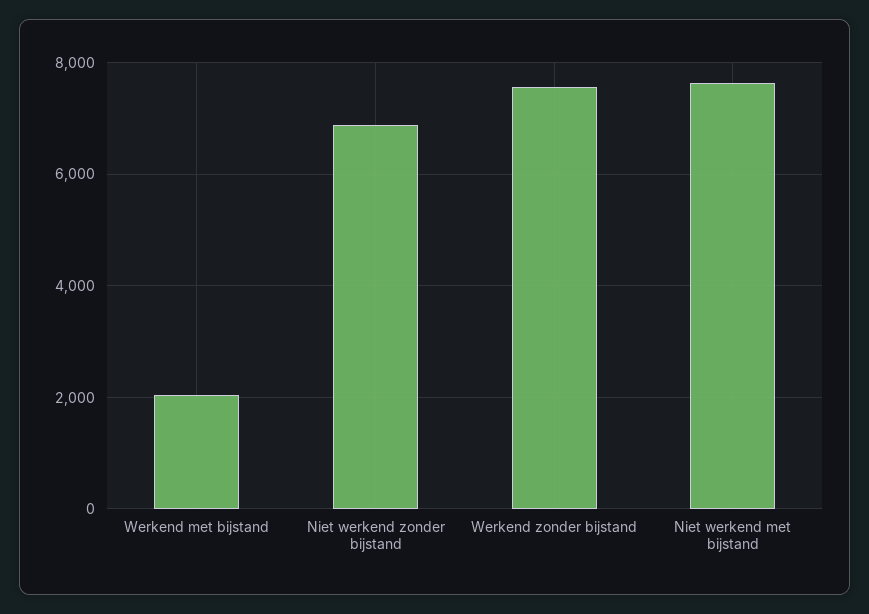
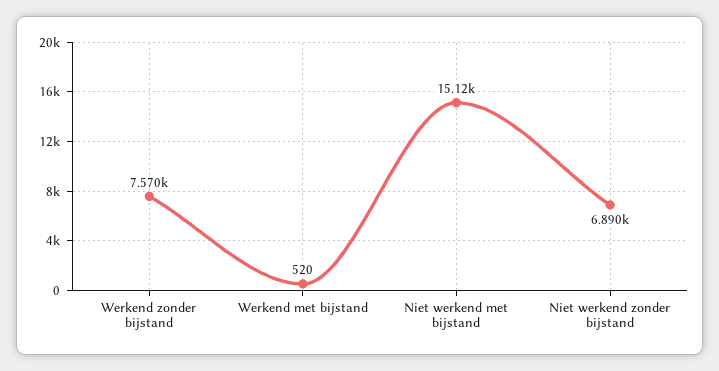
  {
-   "Werkend met bijstand": 2000,
+   "Werkend met bijstand": 520,
    "Niet werkend zonder bijstand": 6890,
    "Werkend zonder bijstand": 7570,
-   "Niet werkend met bijstand": 7600
+   "Niet werkend met bijstand": 15120
  }

